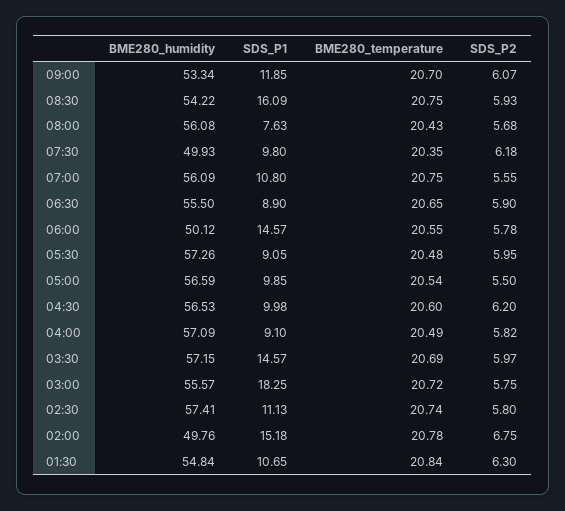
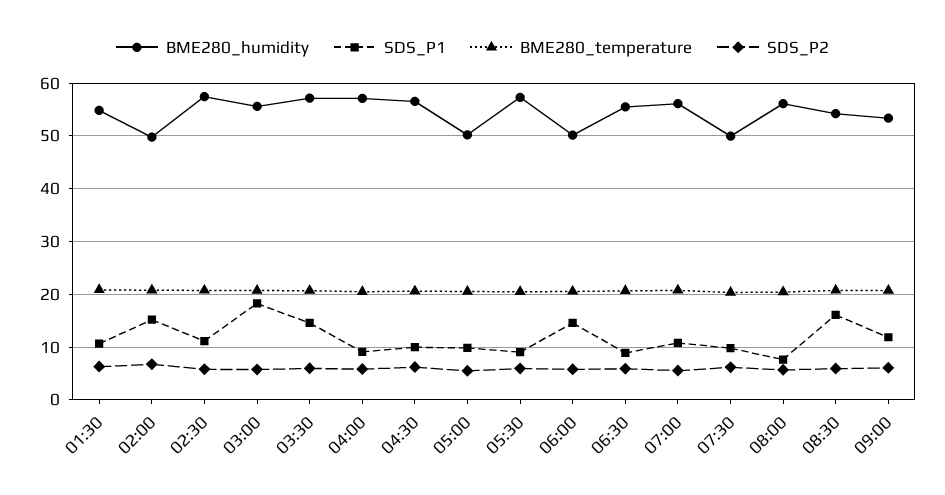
  {
    "BME280_humidity": {
      "09:00": 53.34,
      "08:30": 54.22,
      "08:00": 56.08,
      "07:30": 49.93,
      "07:00": 56.09,
      "06:30": 55.5,
      "06:00": 50.12,
      "05:30": 57.26,
-     "05:00": 56.59,
+     "05:00": 50,
      "04:30": 56.53,
      "04:00": 57.09,
      "03:30": 57.15,
      "03:00": 55.57,
      "02:30": 57.41,
      "02:00": 49.76,
      "01:30": 54.84
    },
    "SDS_P1": {
      "09:00": 11.85,
      "08:30": 16.09,
      "08:00": 7.63,
      "07:30": 9.8,
      "07:00": 10.8,
      "06:30": 8.9,
      "06:00": 14.57,
      "05:30": 9.05,
      "05:00": 9.85,
      "04:30": 9.98,
      "04:00": 9.1,
      "03:30": 14.57,
      "03:00": 18.25,
      "02:30": 11.13,
      "02:00": 15.18,
      "01:30": 10.65
    },
    "BME280_temperature": {
      "09:00": 20.7,
      "08:30": 20.75,
      "08:00": 20.43,
      "07:30": 20.35,
      "07:00": 20.75,
      "06:30": 20.65,
      "06:00": 20.55,
      "05:30": 20.48,
      "05:00": 20.54,
      "04:30": 20.6,
      "04:00": 20.49,
      "03:30": 20.69,
      "03:00": 20.72,
      "02:30": 20.74,
      "02:00": 20.78,
      "01:30": 20.84
    },
    "SDS_P2": {
      "09:00": 6.07,
      "08:30": 5.93,
      "08:00": 5.68,
      "07:30": 6.18,
      "07:00": 5.55,
      "06:30": 5.9,
      "06:00": 5.78,
      "05:30": 5.95,
      "05:00": 5.5,
      "04:30": 6.2,
      "04:00": 5.82,
      "03:30": 5.97,
      "03:00": 5.75,
      "02:30": 5.8,
      "02:00": 6.75,
      "01:30": 6.3
    }
  }

